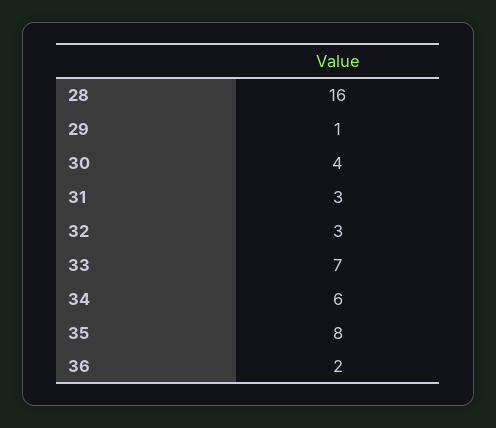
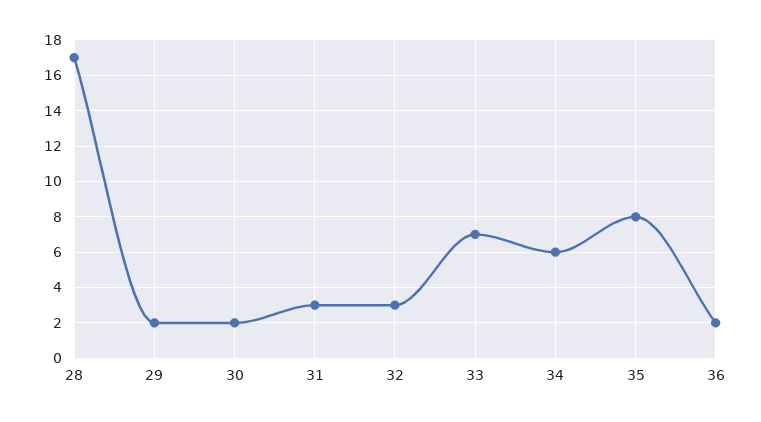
  {
-   "28": 16,
+   "28": 17,
-   "29": 1,
+   "29": 2,
-   "30": 4,
+   "30": 2,
    "31": 3,
    "32": 3,
    "33": 7,
    "34": 6,
    "35": 8,
    "36": 2
  }

